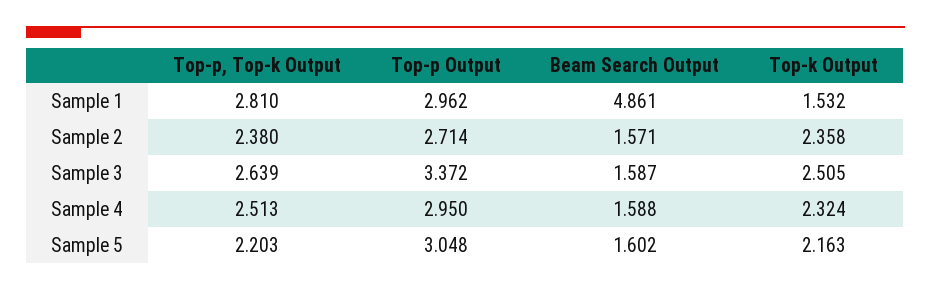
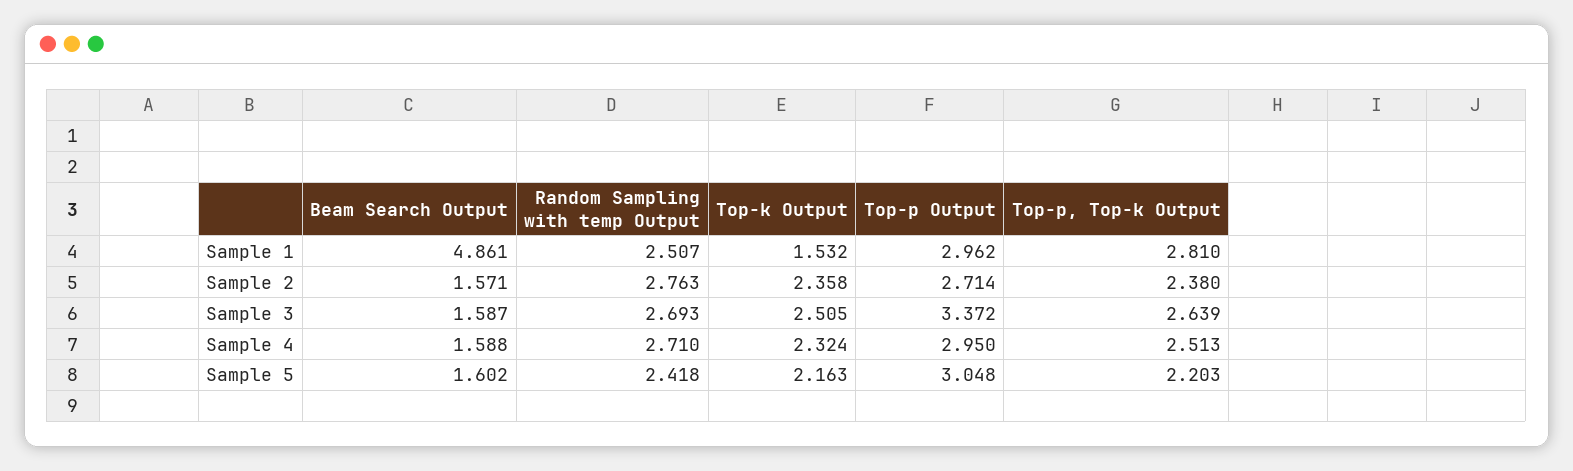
  {
    "Top-p, Top-k Output": {
      "Sample 1": 2.81,
      "Sample 2": 2.38,
      "Sample 3": 2.639,
      "Sample 4": 2.513,
      "Sample 5": 2.203
    },
    "Top-p Output": {
      "Sample 1": 2.962,
      "Sample 2": 2.714,
      "Sample 3": 3.372,
      "Sample 4": 2.95,
      "Sample 5": 3.048
    },
    "Beam Search Output": {
      "Sample 1": 4.861,
      "Sample 2": 1.571,
      "Sample 3": 1.587,
      "Sample 4": 1.588,
      "Sample 5": 1.602
    },
    "Top-k Output": {
      "Sample 1": 1.532,
      "Sample 2": 2.358,
      "Sample 3": 2.505,
      "Sample 4": 2.324,
      "Sample 5": 2.163
-   }
+   },
+   "Random Sampling with temp Output": {
+     "Sample 1": 2.507,
+     "Sample 2": 2.763,
+     "Sample 3": 2.693,
+     "Sample 4": 2.71,
+     "Sample 5": 2.418
+   }
  }

